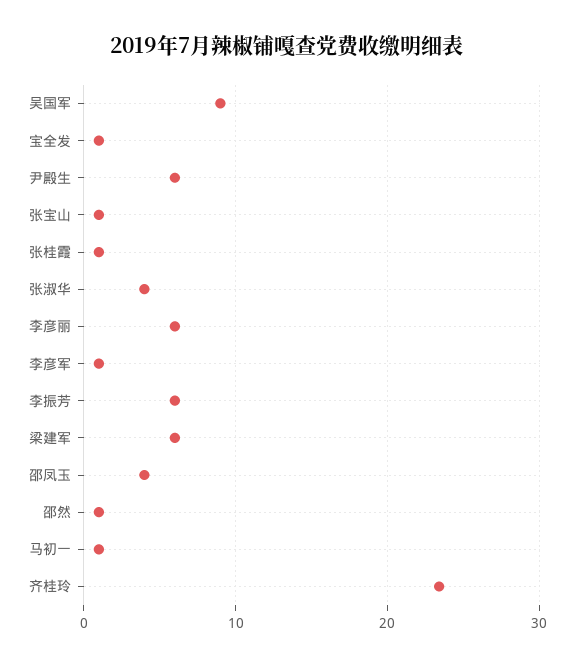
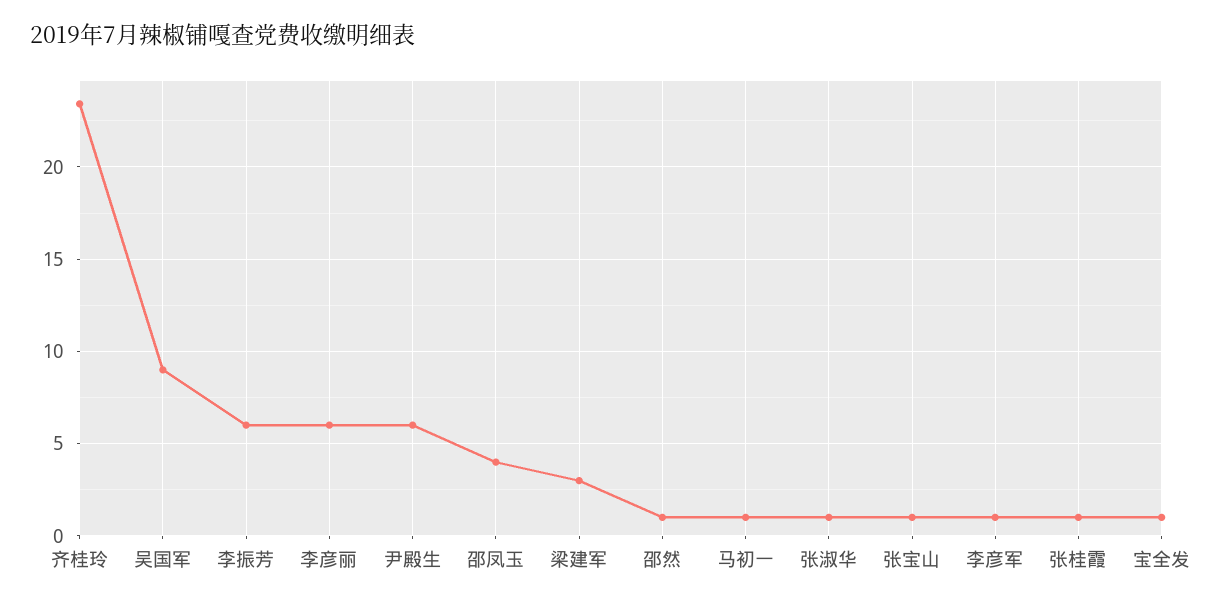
  {
    "吴国军": 9,
    "宝全发": 1,
    "尹殿生": 6,
    "张宝山": 1,
    "张桂霞": 1,
-   "张淑华": 4,
+   "张淑华": 1,
    "李彦丽": 6,
    "李彦军": 1,
    "李振芳": 6,
-   "梁建军": 6,
+   "梁建军": 3,
    "邵凤玉": 4,
    "邵然": 1,
    "马初一": 1,
    "齐桂玲": 23.5
  }

